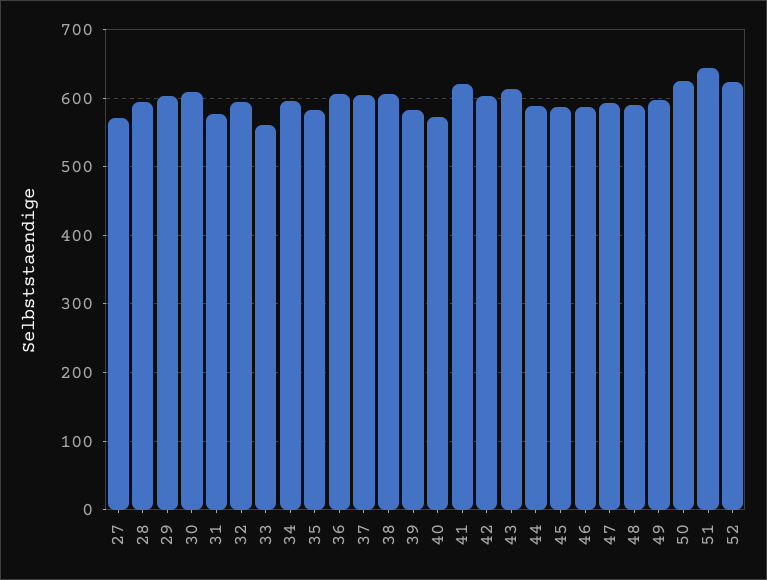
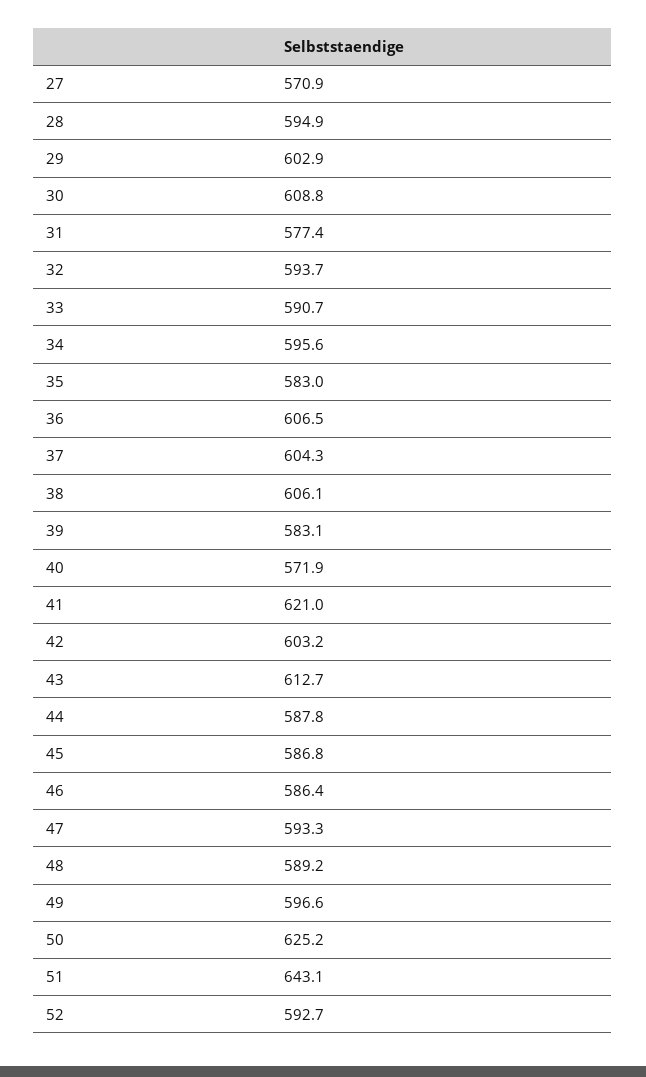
  {
    "27": 570.9,
    "28": 594.9,
    "29": 602.9,
    "30": 608.8,
    "31": 577.4,
    "32": 593.7,
-   "33": 560,
+   "33": 590.7,
    "34": 595.6,
    "35": 583,
    "36": 606.5,
    "37": 604.3,
    "38": 606.1,
    "39": 583.1,
    "40": 571.9,
    "41": 621,
    "42": 603.2,
    "43": 612.7,
    "44": 587.8,
    "45": 586.8,
    "46": 586.4,
    "47": 593.3,
    "48": 589.2,
    "49": 596.6,
    "50": 625.2,
    "51": 643.1,
-   "52": 620
+   "52": 592.7
  }

